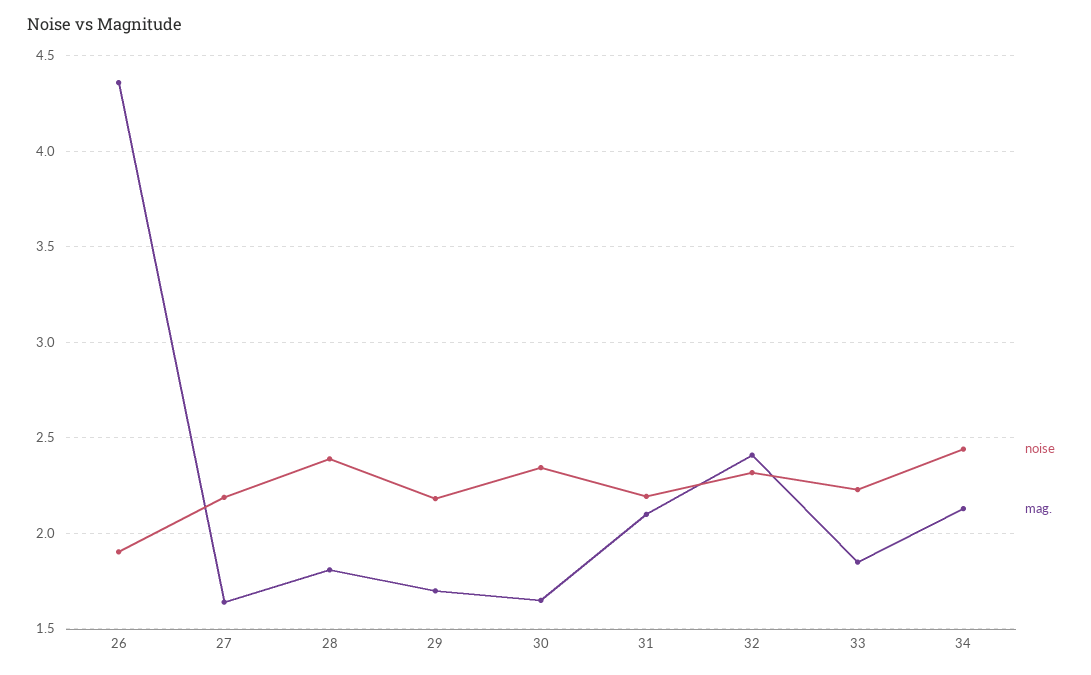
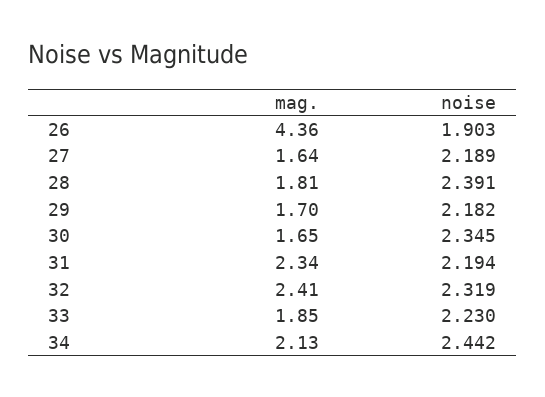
  {
    "noise": {
      "26": 1.903,
      "27": 2.189,
      "28": 2.391,
      "29": 2.182,
      "30": 2.345,
      "31": 2.194,
      "32": 2.319,
      "33": 2.23,
      "34": 2.442
    },
    "mag.": {
      "26": 4.36,
      "27": 1.64,
      "28": 1.81,
      "29": 1.7,
      "30": 1.65,
-     "31": 2.1,
+     "31": 2.34,
      "32": 2.41,
      "33": 1.85,
      "34": 2.13
    }
  }

